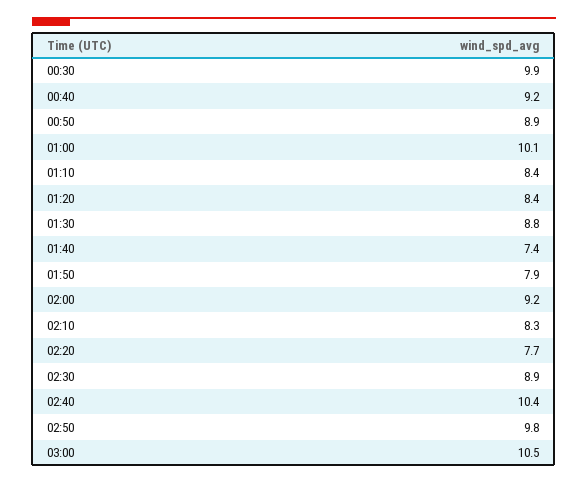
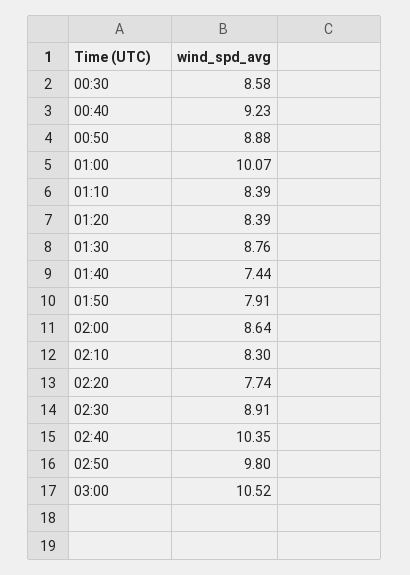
  {
-   "00:30": 9.9,
+   "00:30": 8.58,
    "00:40": 9.23,
    "00:50": 8.88,
    "01:00": 10.07,
    "01:10": 8.39,
    "01:20": 8.39,
    "01:30": 8.76,
    "01:40": 7.44,
    "01:50": 7.91,
-   "02:00": 9.2,
+   "02:00": 8.64,
    "02:10": 8.3,
    "02:20": 7.74,
    "02:30": 8.91,
    "02:40": 10.35,
    "02:50": 9.8,
    "03:00": 10.52
  }

